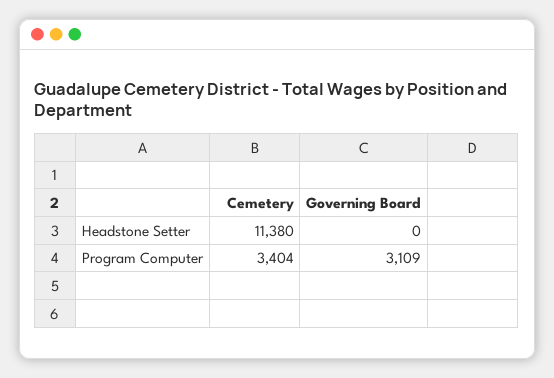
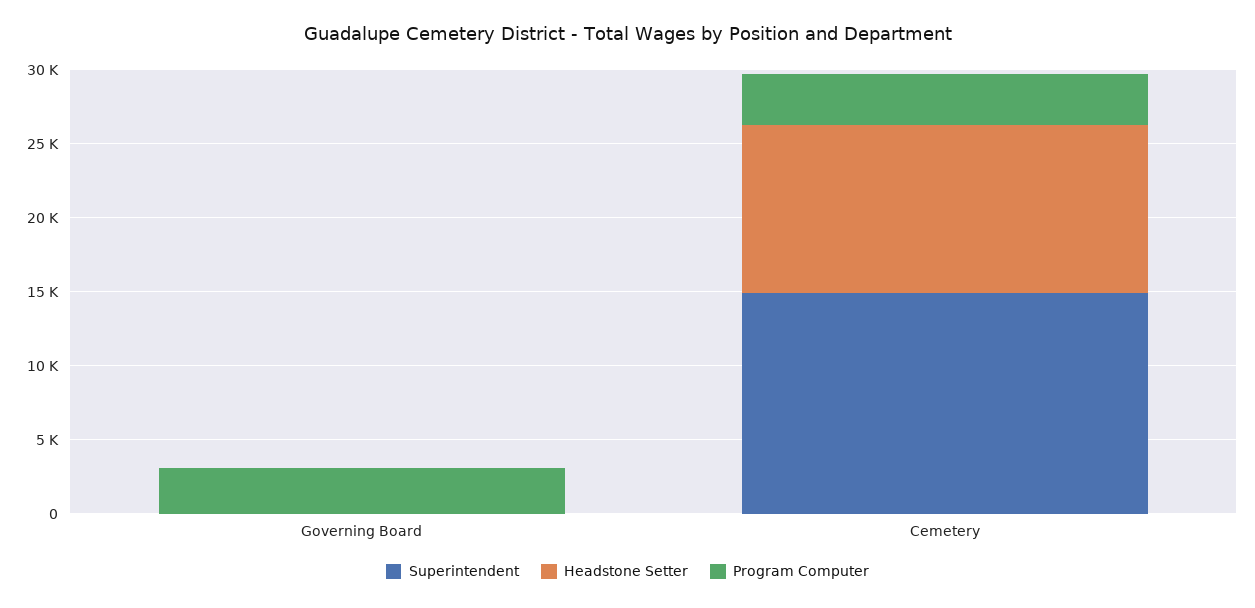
  {
    "Headstone Setter": {
      "Cemetery": 11380,
      "Governing Board": 0
    },
    "Program Computer": {
      "Cemetery": 3404,
      "Governing Board": 3109
-   }
+   },
+   "Superintendent": {
+     "Governing Board": 0,
+     "Cemetery": 15000
+   }
  }

